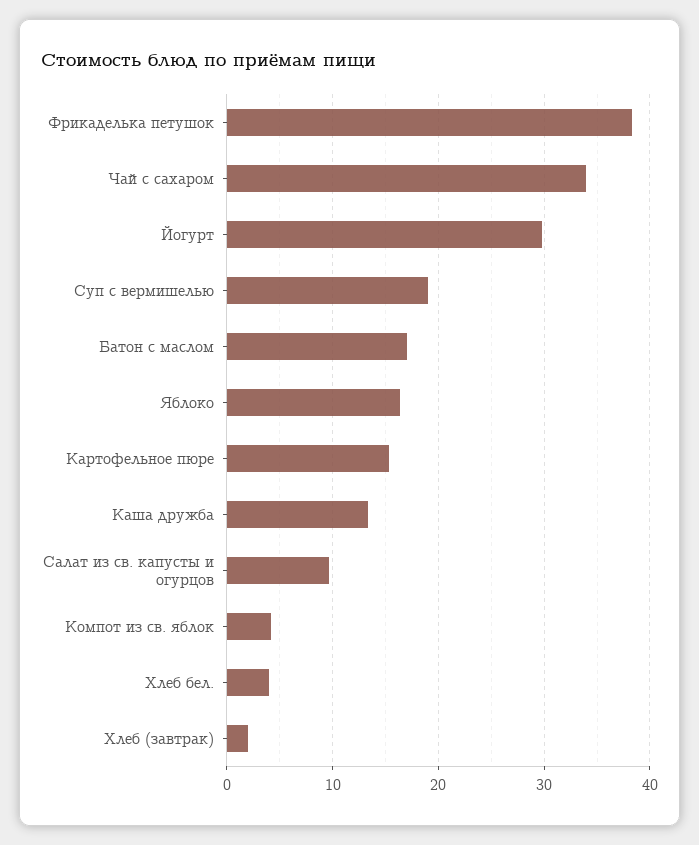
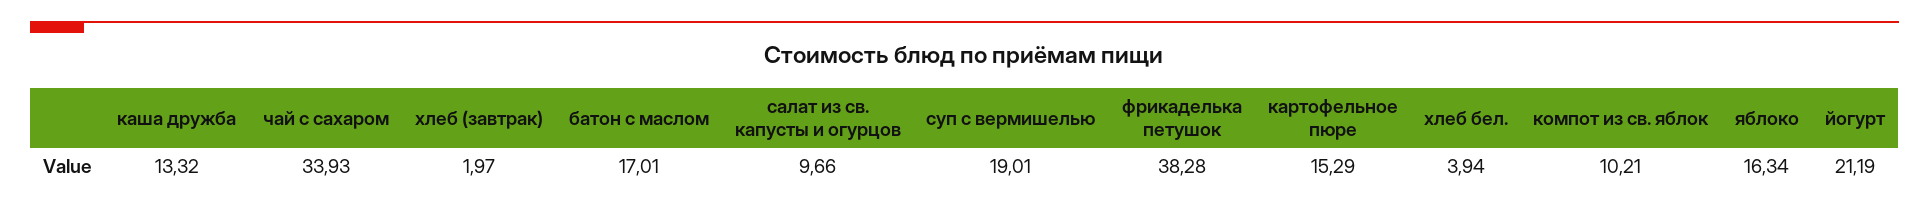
  {
    "Фрикаделька петушок": 38.28,
    "Чай с сахаром": 33.93,
-   "Йогурт": 30,
+   "Йогурт": 21.19,
    "Суп с вермишелью": 19.01,
    "Батон с маслом": 17.01,
    "Яблоко": 16.34,
    "Картофельное пюре": 15.29,
    "Каша дружба": 13.32,
    "Салат из св. капусты и огурцов": 9.66,
-   "Компот из св. яблок": 4,
+   "Компот из св. яблок": 10.21,
    "Хлеб бел.": 3.94,
    "Хлеб (завтрак)": 1.97
  }

